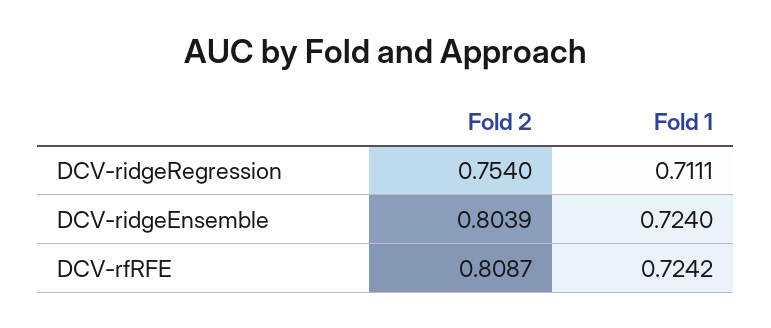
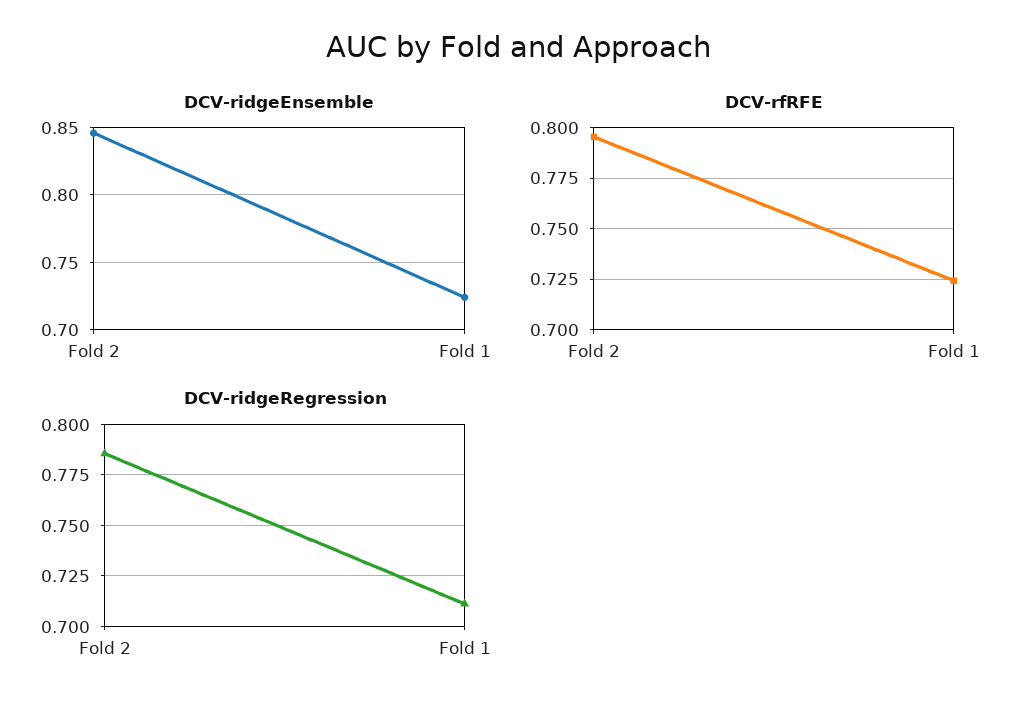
  {
    "DCV-ridgeRegression": {
-     "Fold 2": 0.754,
+     "Fold 2": 0.785,
      "Fold 1": 0.7111
    },
    "DCV-ridgeEnsemble": {
-     "Fold 2": 0.8039,
+     "Fold 2": 0.845,
      "Fold 1": 0.724
    },
    "DCV-rfRFE": {
-     "Fold 2": 0.8087,
+     "Fold 2": 0.795,
      "Fold 1": 0.7242
    }
  }

